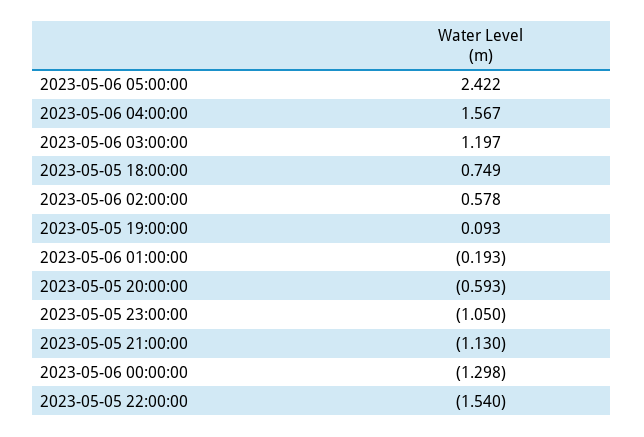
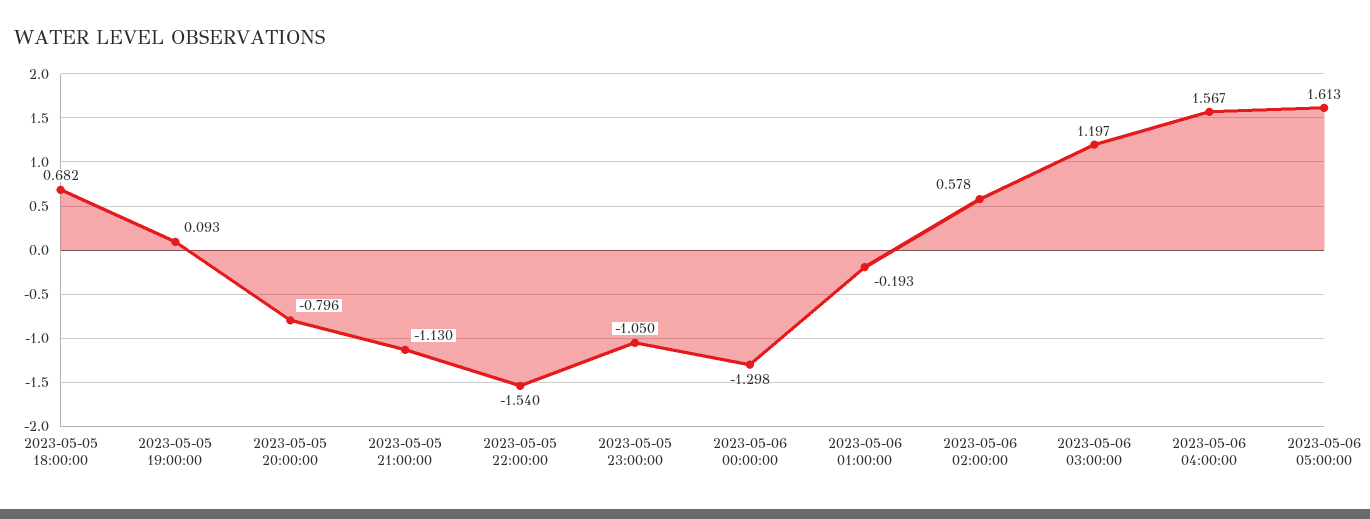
  {
-   "2023-05-06 05:00:00": 2.422,
+   "2023-05-06 05:00:00": 1.613,
    "2023-05-06 04:00:00": 1.567,
    "2023-05-06 03:00:00": 1.197,
-   "2023-05-05 18:00:00": 0.749,
+   "2023-05-05 18:00:00": 0.682,
    "2023-05-06 02:00:00": 0.578,
    "2023-05-05 19:00:00": 0.093,
    "2023-05-06 01:00:00": -0.193,
-   "2023-05-05 20:00:00": -0.593,
+   "2023-05-05 20:00:00": -0.796,
    "2023-05-05 23:00:00": -1.05,
    "2023-05-05 21:00:00": -1.13,
    "2023-05-06 00:00:00": -1.298,
    "2023-05-05 22:00:00": -1.54
  }

